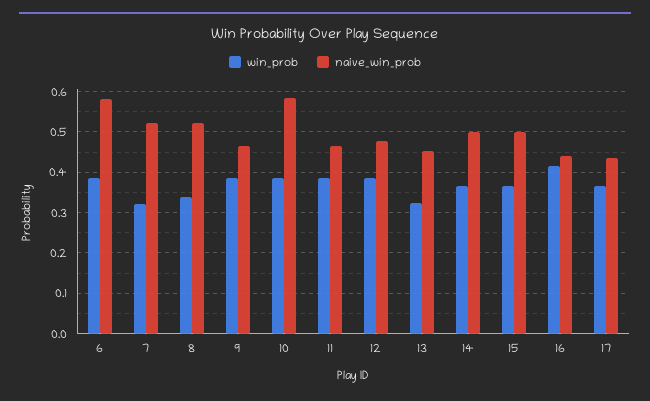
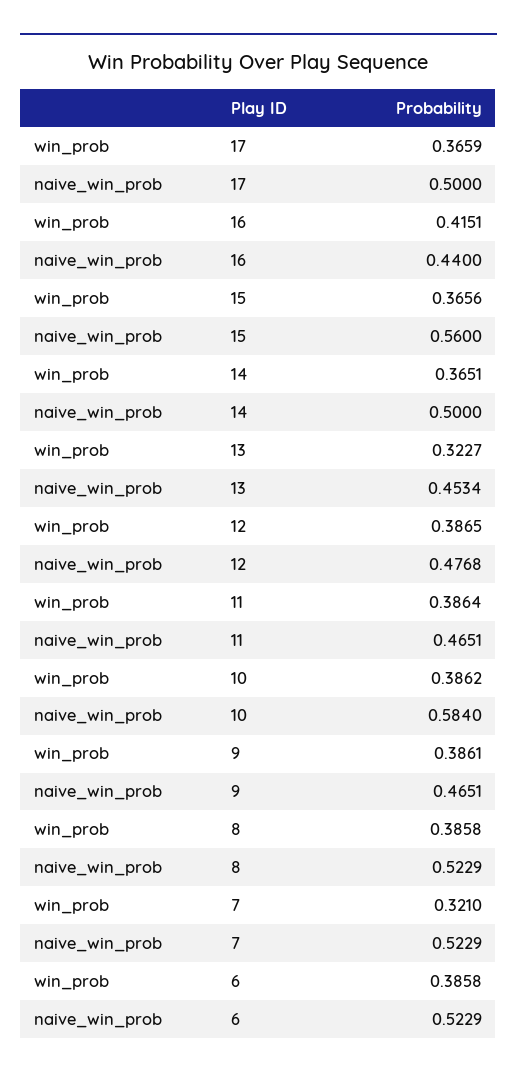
  {
    "win_prob": {
      "6": 0.3858,
      "7": 0.321,
-     "8": 0.34,
+     "8": 0.3858,
      "9": 0.3861,
      "10": 0.3862,
      "11": 0.3864,
      "12": 0.3865,
      "13": 0.3227,
      "14": 0.3651,
      "15": 0.3656,
      "16": 0.4151,
      "17": 0.3659
    },
    "naive_win_prob": {
-     "6": 0.58,
+     "6": 0.5229,
      "7": 0.5229,
      "8": 0.5229,
      "9": 0.4651,
      "10": 0.584,
      "11": 0.4651,
      "12": 0.4768,
      "13": 0.4534,
      "14": 0.5,
-     "15": 0.5,
+     "15": 0.56,
      "16": 0.44,
-     "17": 0.44
+     "17": 0.5
    }
  }

